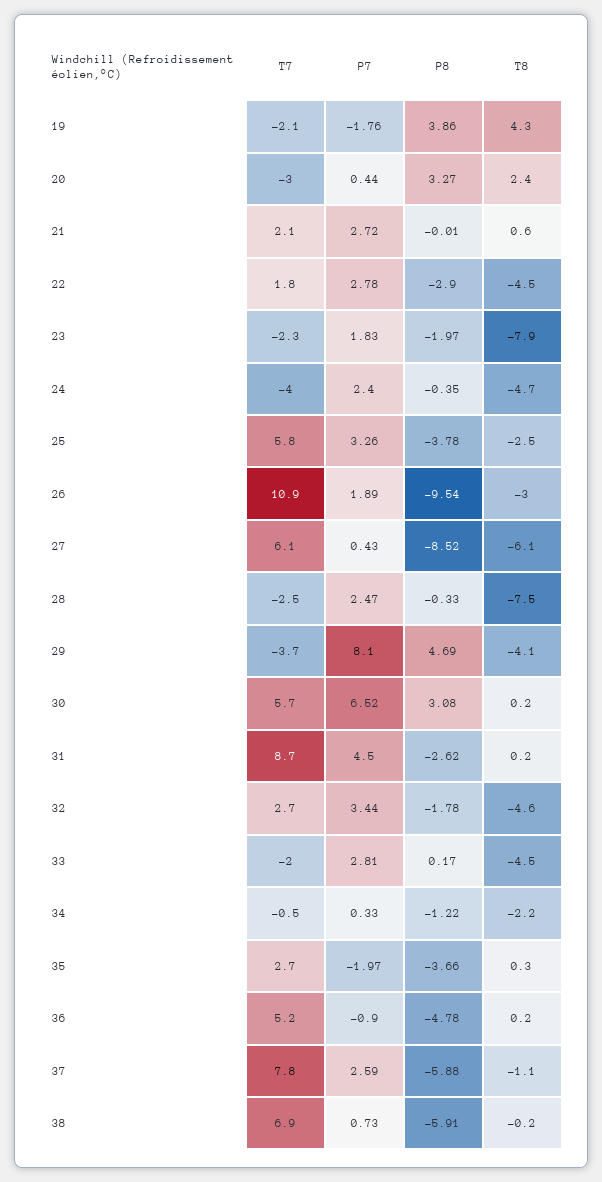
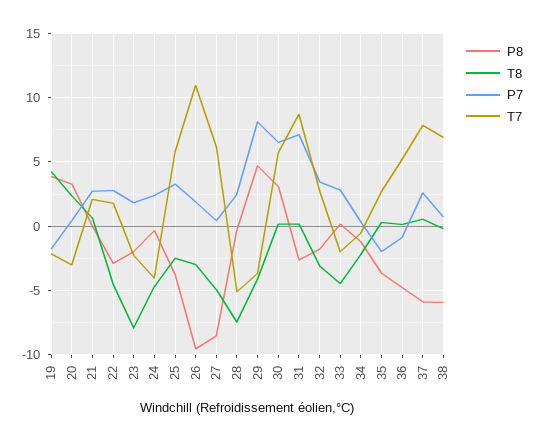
  {
    "T7": {
      "19": -2.1,
      "20": -3,
      "21": 2.1,
      "22": 1.8,
      "23": -2.3,
      "24": -4,
      "25": 5.8,
      "26": 10.9,
      "27": 6.1,
-     "28": -2.5,
+     "28": -5,
      "29": -3.7,
      "30": 5.7,
      "31": 8.7,
      "32": 2.7,
      "33": -2,
      "34": -0.5,
      "35": 2.7,
      "36": 5.2,
      "37": 7.8,
      "38": 6.9
    },
    "P7": {
      "19": -1.76,
      "20": 0.44,
      "21": 2.72,
      "22": 2.78,
      "23": 1.83,
      "24": 2.4,
      "25": 3.26,
      "26": 1.89,
      "27": 0.43,
      "28": 2.47,
      "29": 8.1,
      "30": 6.52,
-     "31": 4.5,
+     "31": 7,
      "32": 3.44,
      "33": 2.81,
      "34": 0.33,
      "35": -1.97,
      "36": -0.9,
      "37": 2.59,
      "38": 0.73
    },
    "P8": {
      "19": 3.86,
      "20": 3.27,
      "21": -0.01,
      "22": -2.9,
      "23": -1.97,
      "24": -0.35,
      "25": -3.78,
      "26": -9.54,
      "27": -8.52,
      "28": -0.33,
      "29": 4.69,
      "30": 3.08,
      "31": -2.62,
      "32": -1.78,
      "33": 0.17,
      "34": -1.22,
      "35": -3.66,
      "36": -4.78,
      "37": -5.88,
      "38": -5.91
    },
    "T8": {
      "19": 4.3,
      "20": 2.4,
      "21": 0.6,
      "22": -4.5,
      "23": -7.9,
      "24": -4.7,
      "25": -2.5,
      "26": -3,
-     "27": -6.1,
+     "27": -5,
      "28": -7.5,
      "29": -4.1,
      "30": 0.2,
      "31": 0.2,
-     "32": -4.6,
+     "32": -3,
      "33": -4.5,
      "34": -2.2,
      "35": 0.3,
      "36": 0.2,
-     "37": -1.1,
+     "37": 0.5,
      "38": -0.2
    }
  }

